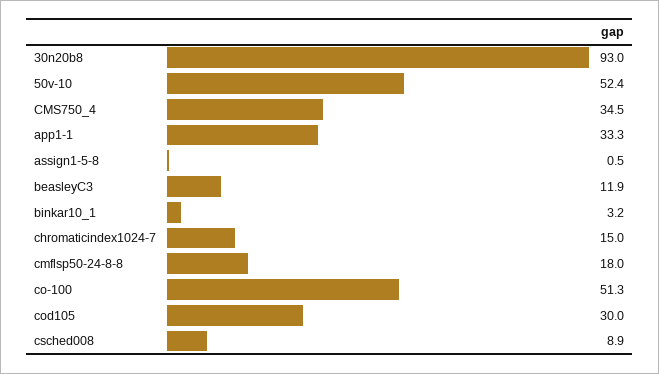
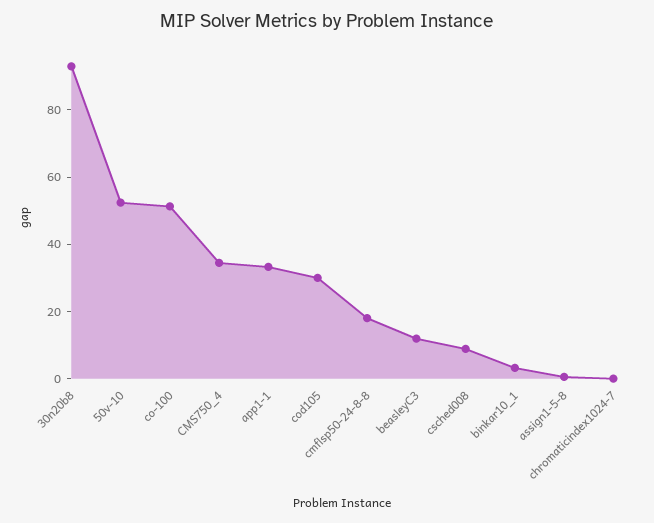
  {
    "30n20b8": 93,
    "50v-10": 52.4,
    "CMS750_4": 34.5,
    "app1-1": 33.3,
    "assign1-5-8": 0.5,
    "beasleyC3": 11.9,
    "binkar10_1": 3.2,
-   "chromaticindex1024-7": 15,
+   "chromaticindex1024-7": 0,
    "cmflsp50-24-8-8": 18,
    "co-100": 51.3,
    "cod105": 30,
    "csched008": 8.9
  }

